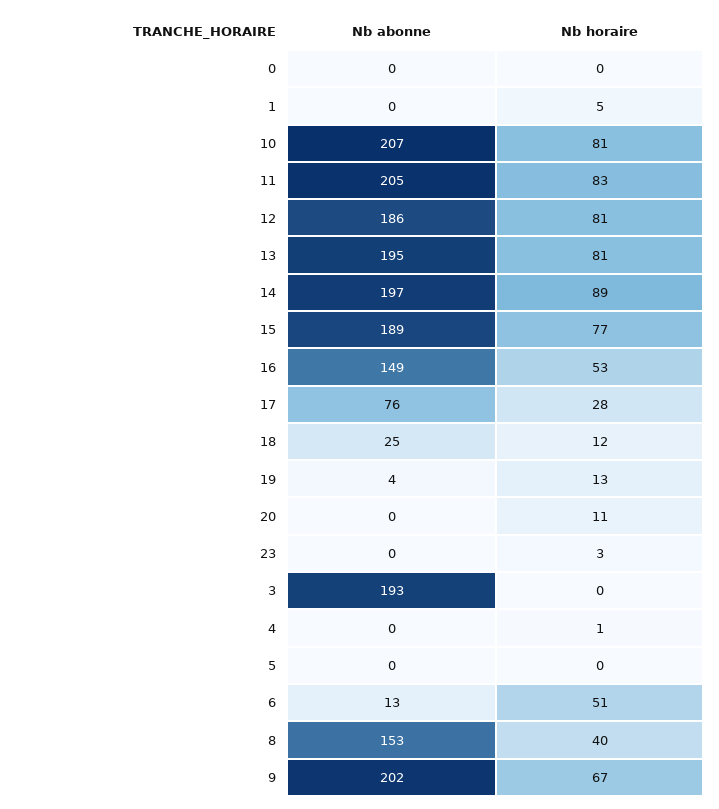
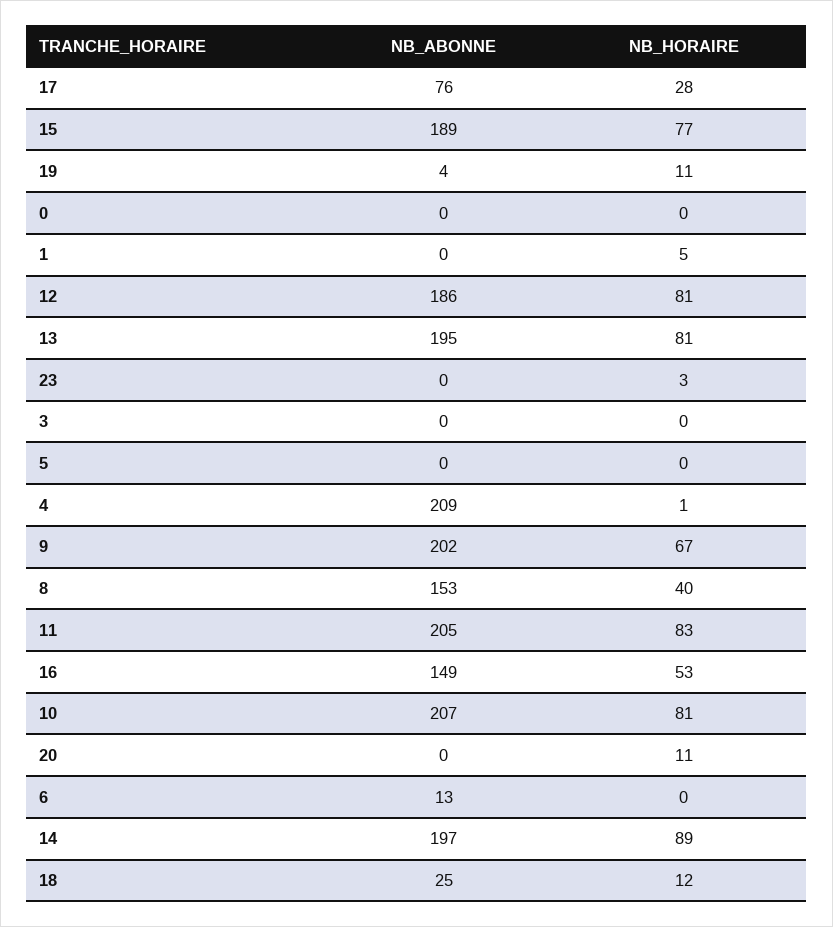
  {
    "Nb abonne": {
      "0": 0,
      "1": 0,
      "10": 207,
      "11": 205,
      "12": 186,
      "13": 195,
      "14": 197,
      "15": 189,
      "16": 149,
      "17": 76,
      "18": 25,
      "19": 4,
      "20": 0,
      "23": 0,
-     "3": 193,
+     "3": 0,
-     "4": 0,
+     "4": 209,
      "5": 0,
      "6": 13,
      "8": 153,
      "9": 202
    },
    "Nb horaire": {
      "0": 0,
      "1": 5,
      "10": 81,
      "11": 83,
      "12": 81,
      "13": 81,
      "14": 89,
      "15": 77,
      "16": 53,
      "17": 28,
      "18": 12,
-     "19": 13,
+     "19": 11,
      "20": 11,
      "23": 3,
      "3": 0,
      "4": 1,
      "5": 0,
-     "6": 51,
+     "6": 0,
      "8": 40,
      "9": 67
    }
  }

